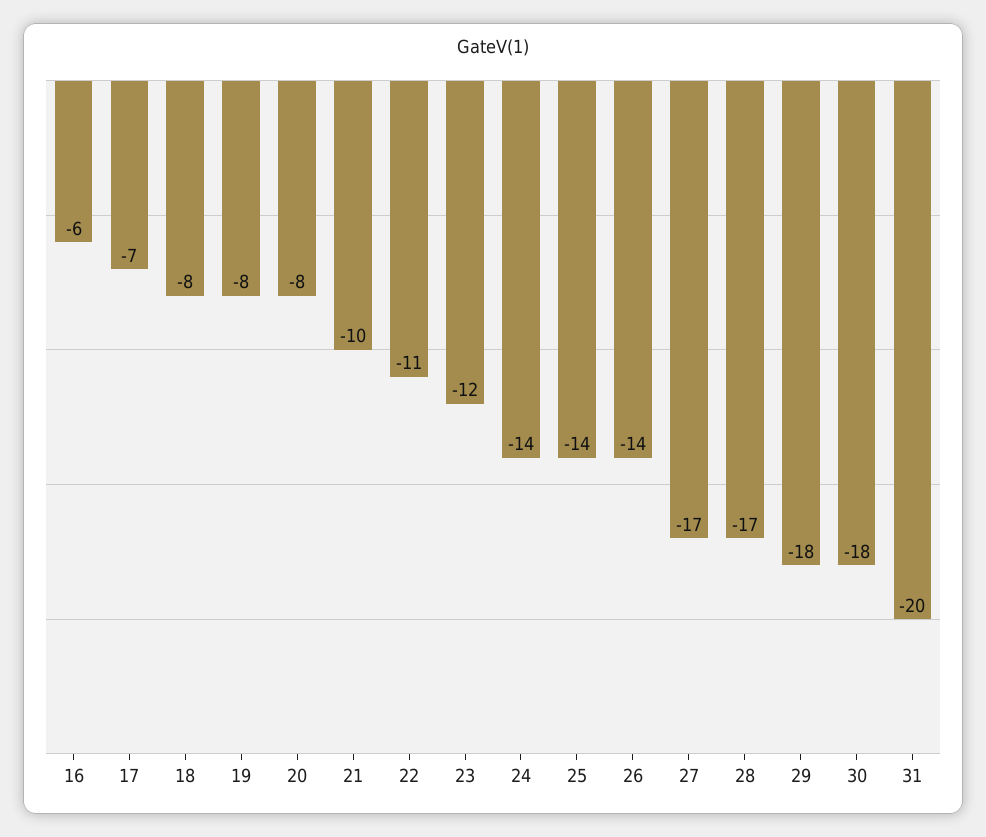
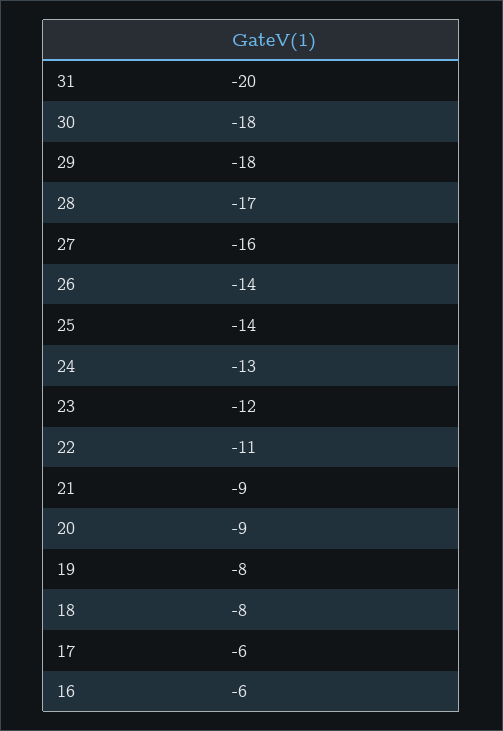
  {
    "16": -6,
-   "17": -7,
+   "17": -6,
    "18": -8,
    "19": -8,
-   "20": -8,
+   "20": -9,
-   "21": -10,
+   "21": -9,
    "22": -11,
    "23": -12,
-   "24": -14,
+   "24": -13,
    "25": -14,
    "26": -14,
-   "27": -17,
+   "27": -16,
    "28": -17,
    "29": -18,
    "30": -18,
    "31": -20
  }

